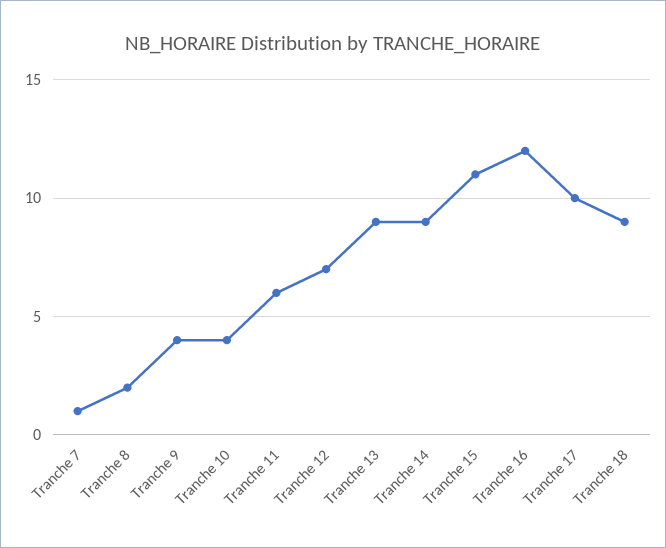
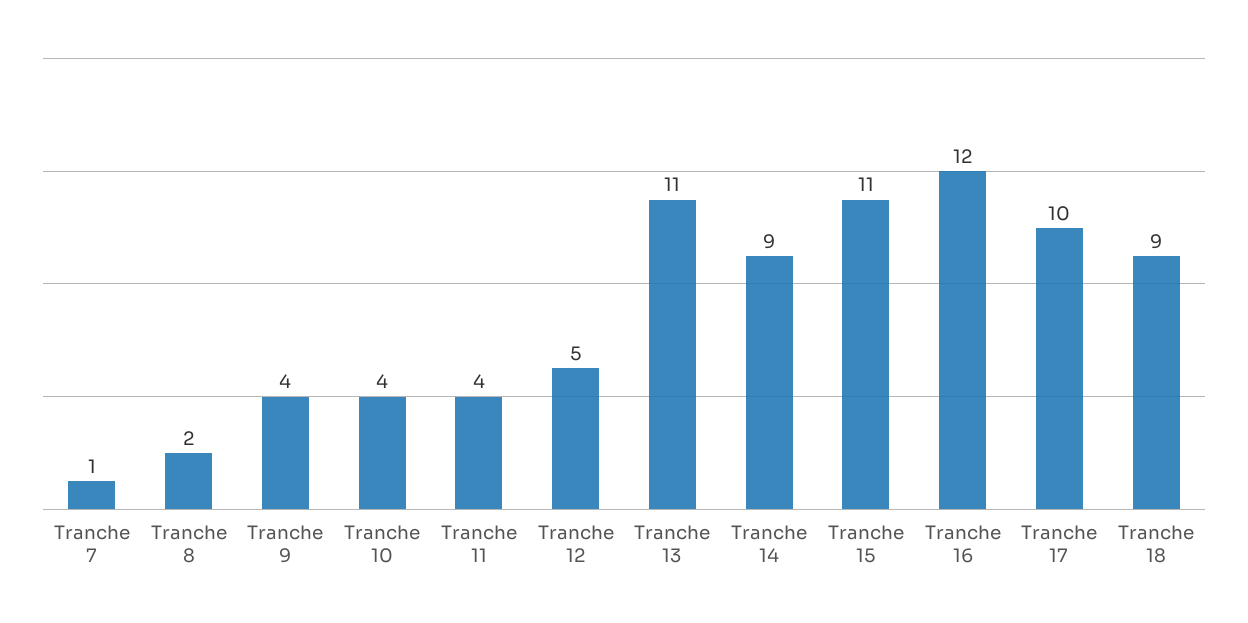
  {
    "Tranche 7": 1,
    "Tranche 8": 2,
    "Tranche 9": 4,
    "Tranche 10": 4,
-   "Tranche 11": 6,
+   "Tranche 11": 4,
-   "Tranche 12": 7,
+   "Tranche 12": 5,
-   "Tranche 13": 9,
+   "Tranche 13": 11,
    "Tranche 14": 9,
    "Tranche 15": 11,
    "Tranche 16": 12,
    "Tranche 17": 10,
    "Tranche 18": 9
  }

